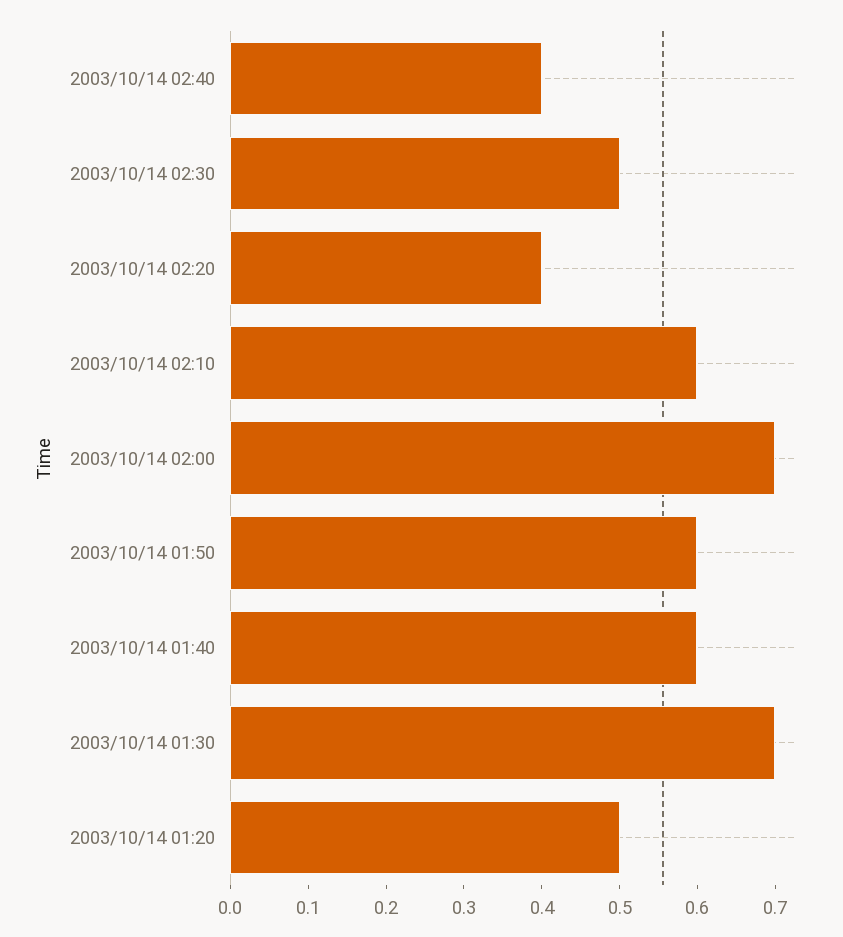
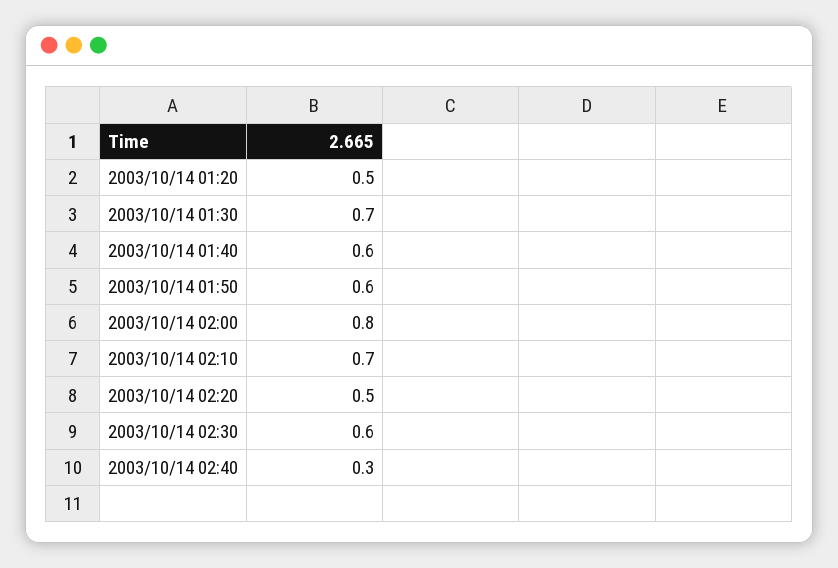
  {
-   "2003/10/14 02:40": 0.4,
+   "2003/10/14 02:40": 0.3,
-   "2003/10/14 02:30": 0.5,
+   "2003/10/14 02:30": 0.6,
-   "2003/10/14 02:20": 0.4,
+   "2003/10/14 02:20": 0.5,
-   "2003/10/14 02:10": 0.6,
+   "2003/10/14 02:10": 0.7,
-   "2003/10/14 02:00": 0.7,
+   "2003/10/14 02:00": 0.8,
    "2003/10/14 01:50": 0.6,
    "2003/10/14 01:40": 0.6,
    "2003/10/14 01:30": 0.7,
    "2003/10/14 01:20": 0.5
  }

